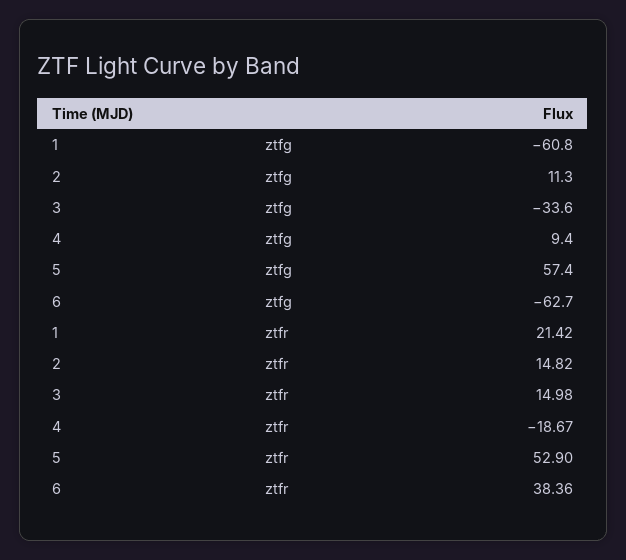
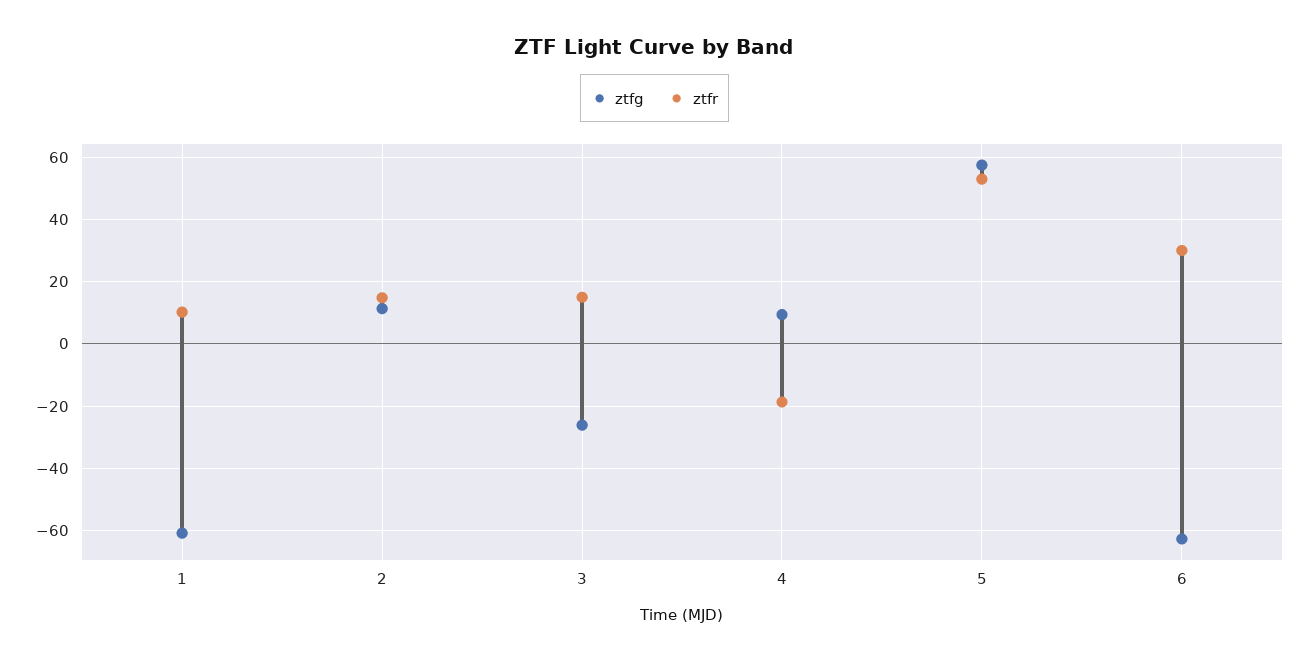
  {
    "ztfg": {
      "1": -60.8,
      "2": 11.3,
-     "3": -33.6,
+     "3": -26,
      "4": 9.4,
      "5": 57.4,
      "6": -62.7
    },
    "ztfr": {
-     "1": 21.42,
+     "1": 10,
      "2": 14.82,
      "3": 14.98,
      "4": -18.67,
      "5": 52.9,
-     "6": 38.36
+     "6": 30
    }
  }

